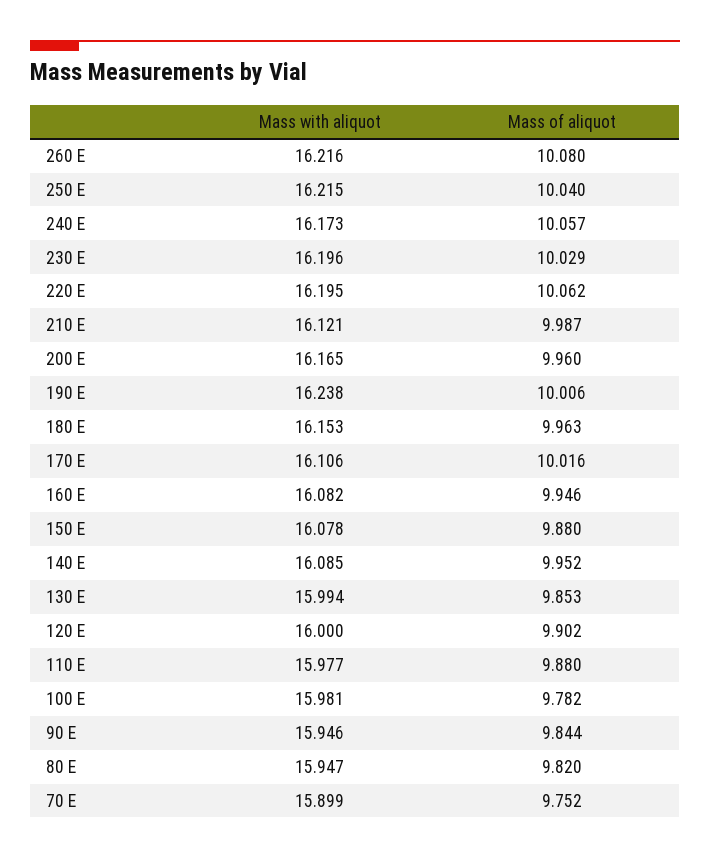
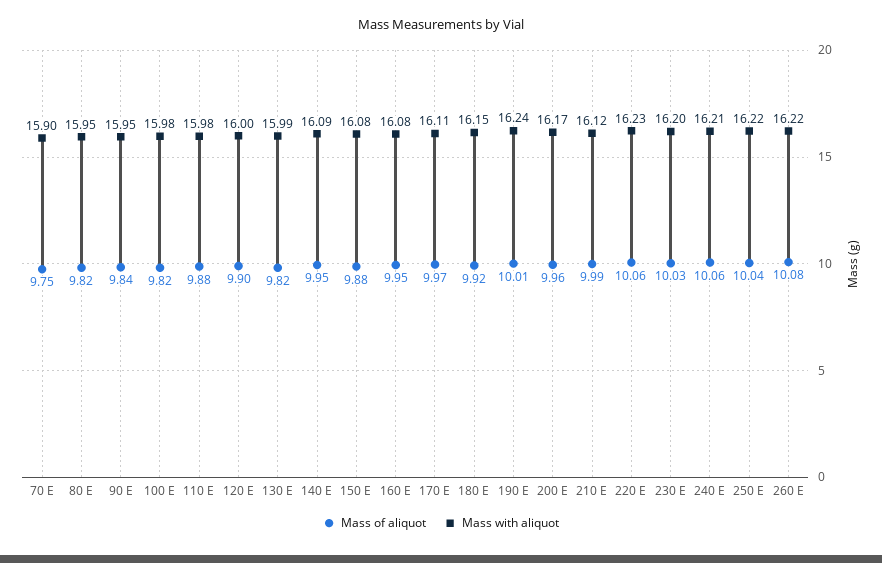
  {
    "Mass with aliquot": {
      "260 E": 16.216,
      "250 E": 16.215,
-     "240 E": 16.173,
+     "240 E": 16.21,
      "230 E": 16.196,
-     "220 E": 16.195,
+     "220 E": 16.23,
      "210 E": 16.121,
      "200 E": 16.165,
      "190 E": 16.238,
      "180 E": 16.153,
      "170 E": 16.106,
      "160 E": 16.082,
      "150 E": 16.078,
      "140 E": 16.085,
      "130 E": 15.994,
      "120 E": 16,
      "110 E": 15.977,
      "100 E": 15.981,
      "90 E": 15.946,
      "80 E": 15.947,
      "70 E": 15.899
    },
    "Mass of aliquot": {
      "260 E": 10.08,
      "250 E": 10.04,
      "240 E": 10.057,
      "230 E": 10.029,
      "220 E": 10.062,
      "210 E": 9.987,
      "200 E": 9.96,
      "190 E": 10.006,
-     "180 E": 9.963,
+     "180 E": 9.92,
-     "170 E": 10.016,
+     "170 E": 9.97,
      "160 E": 9.946,
      "150 E": 9.88,
      "140 E": 9.952,
-     "130 E": 9.853,
+     "130 E": 9.82,
      "120 E": 9.902,
      "110 E": 9.88,
-     "100 E": 9.782,
+     "100 E": 9.82,
      "90 E": 9.844,
      "80 E": 9.82,
      "70 E": 9.752
    }
  }

